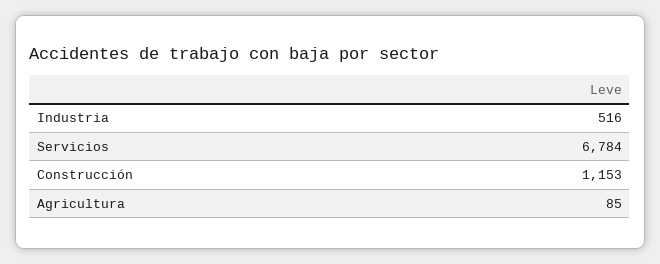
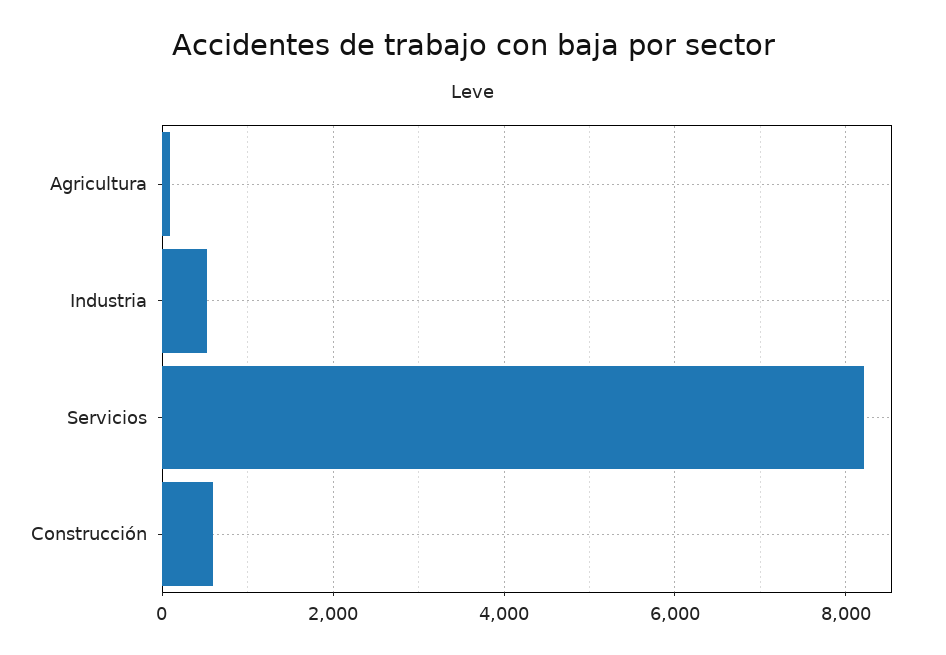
  {
    "Industria": 516,
-   "Servicios": 6784,
+   "Servicios": 8200,
-   "Construcción": 1153,
+   "Construcción": 600,
    "Agricultura": 85
  }

